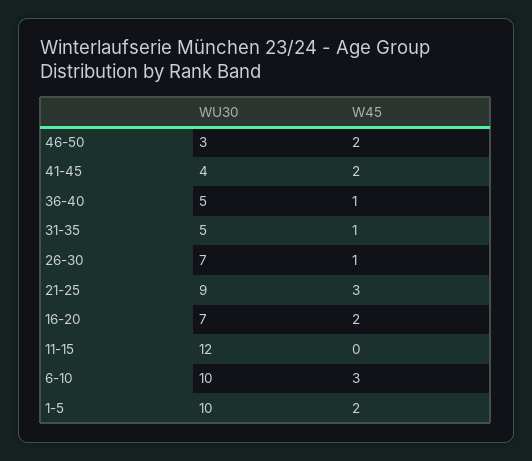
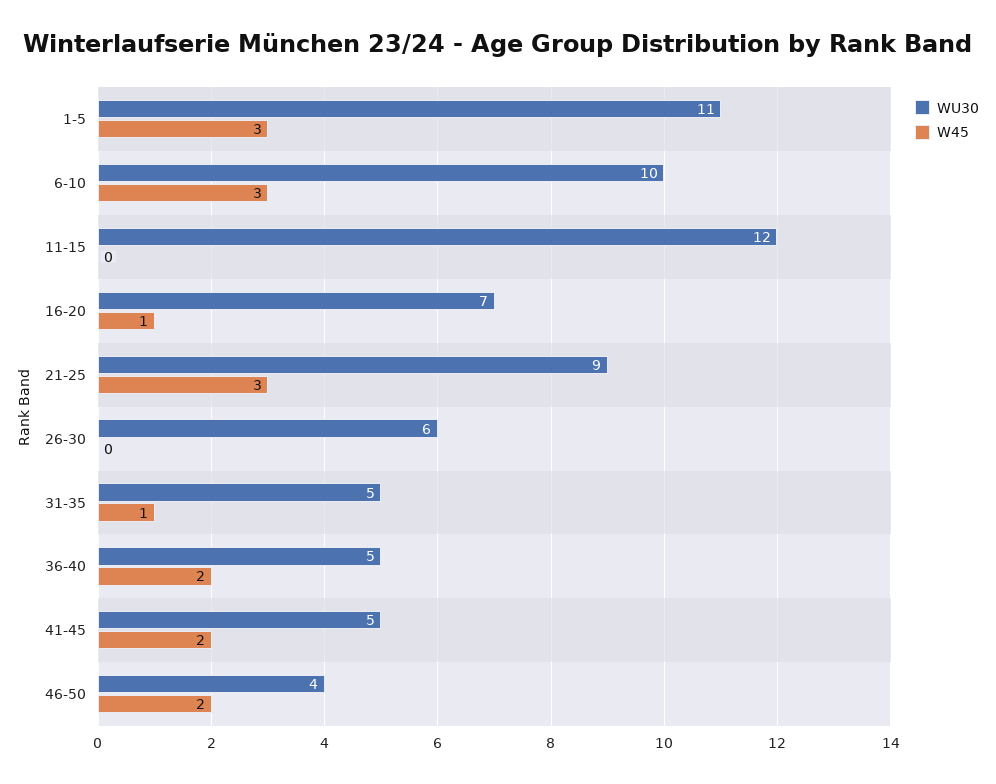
  {
    "WU30": {
-     "46-50": 3,
+     "46-50": 4,
-     "41-45": 4,
+     "41-45": 5,
      "36-40": 5,
      "31-35": 5,
-     "26-30": 7,
+     "26-30": 6,
      "21-25": 9,
      "16-20": 7,
      "11-15": 12,
      "6-10": 10,
-     "1-5": 10
+     "1-5": 11
    },
    "W45": {
      "46-50": 2,
      "41-45": 2,
-     "36-40": 1,
+     "36-40": 2,
      "31-35": 1,
-     "26-30": 1,
+     "26-30": 0,
      "21-25": 3,
-     "16-20": 2,
+     "16-20": 1,
      "11-15": 0,
      "6-10": 3,
-     "1-5": 2
+     "1-5": 3
    }
  }

